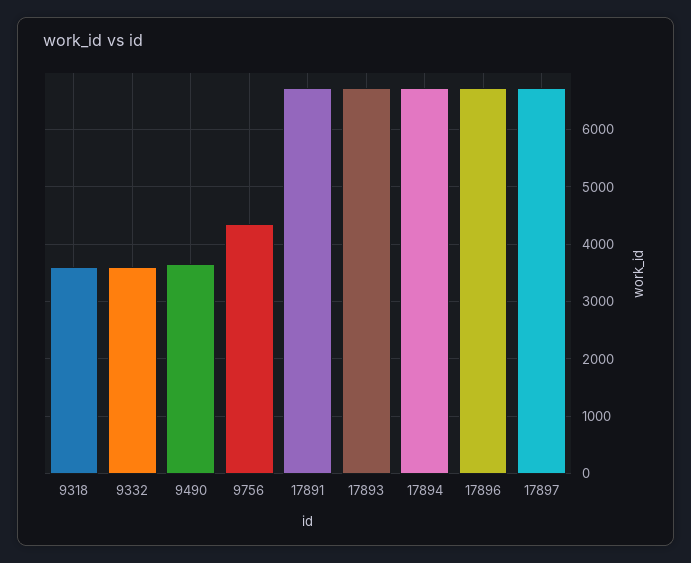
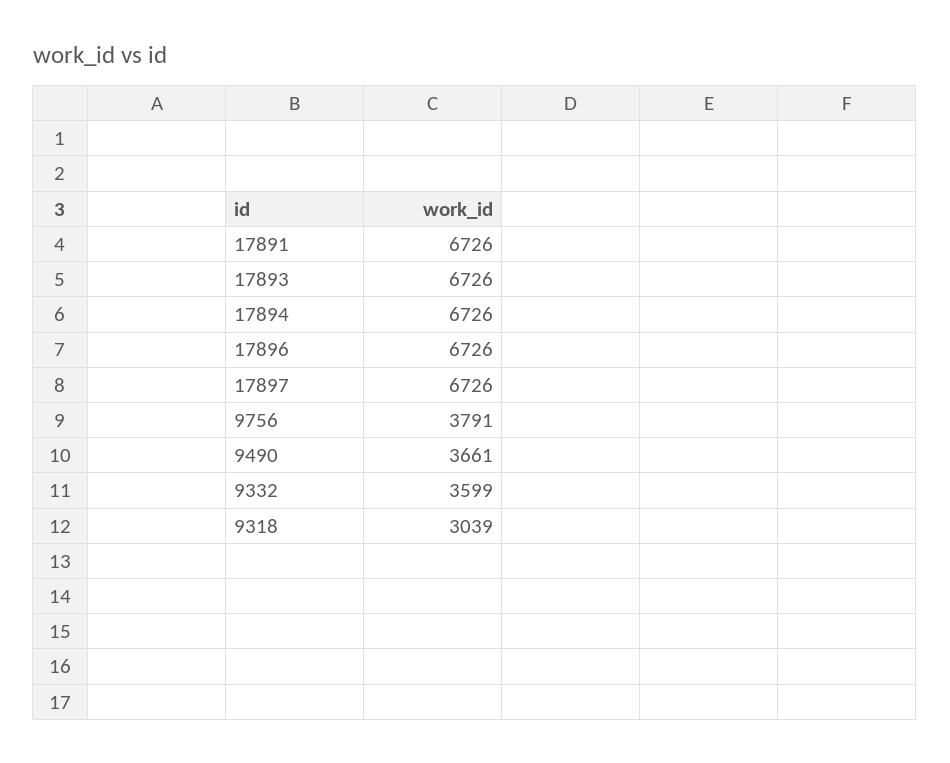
  {
-   "9318": 3600,
+   "9318": 3039,
    "9332": 3599,
    "9490": 3661,
-   "9756": 4400,
+   "9756": 3791,
    "17891": 6726,
    "17893": 6726,
    "17894": 6726,
    "17896": 6726,
    "17897": 6726
  }

